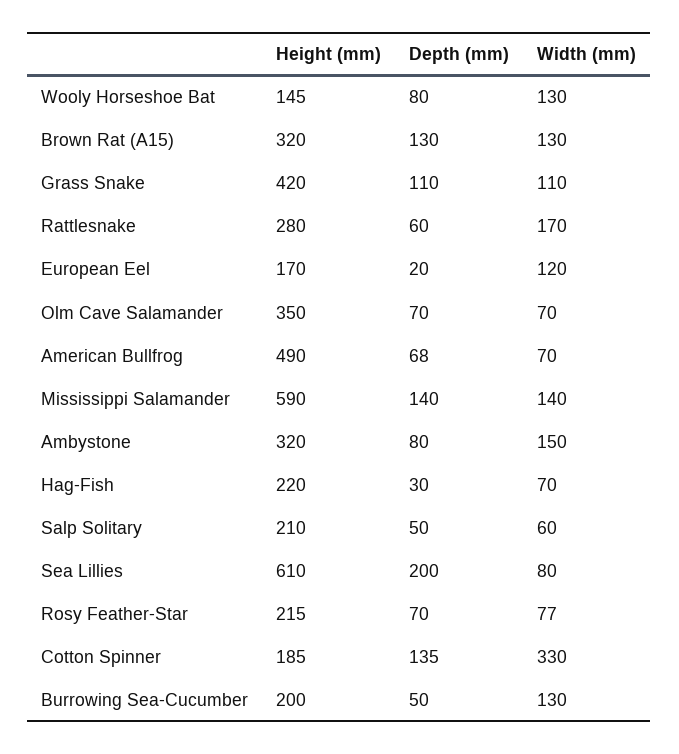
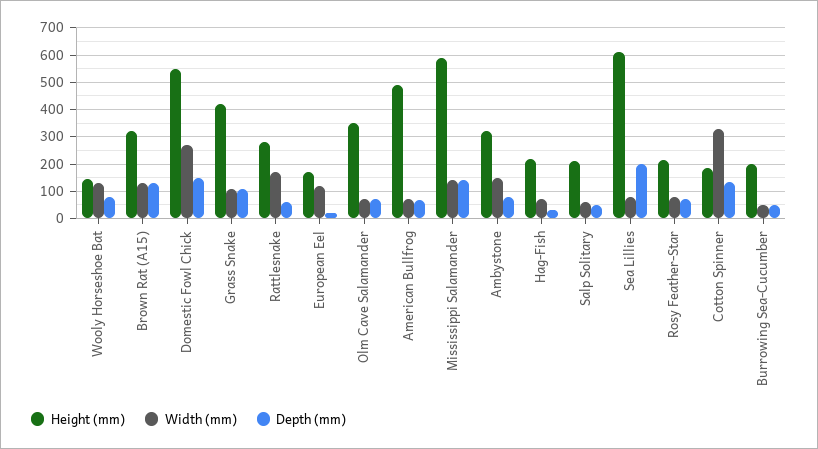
  {
    "Height (mm)": {
      "Wooly Horseshoe Bat": 145,
      "Brown Rat (A15)": 320,
      "Grass Snake": 420,
      "Rattlesnake": 280,
      "European Eel": 170,
      "Olm Cave Salamander": 350,
      "American Bullfrog": 490,
      "Mississippi Salamander": 590,
      "Ambystone": 320,
      "Hag-Fish": 220,
      "Salp Solitary": 210,
      "Sea Lillies": 610,
      "Rosy Feather-Star": 215,
      "Cotton Spinner": 185,
-     "Burrowing Sea-Cucumber": 200
+     "Burrowing Sea-Cucumber": 200,
+     "Domestic Fowl Chick": 550
    },
    "Depth (mm)": {
      "Wooly Horseshoe Bat": 80,
      "Brown Rat (A15)": 130,
      "Grass Snake": 110,
      "Rattlesnake": 60,
      "European Eel": 20,
      "Olm Cave Salamander": 70,
      "American Bullfrog": 68,
      "Mississippi Salamander": 140,
      "Ambystone": 80,
      "Hag-Fish": 30,
      "Salp Solitary": 50,
      "Sea Lillies": 200,
      "Rosy Feather-Star": 70,
      "Cotton Spinner": 135,
-     "Burrowing Sea-Cucumber": 50
+     "Burrowing Sea-Cucumber": 50,
+     "Domestic Fowl Chick": 150
    },
    "Width (mm)": {
      "Wooly Horseshoe Bat": 130,
      "Brown Rat (A15)": 130,
      "Grass Snake": 110,
      "Rattlesnake": 170,
      "European Eel": 120,
      "Olm Cave Salamander": 70,
      "American Bullfrog": 70,
      "Mississippi Salamander": 140,
      "Ambystone": 150,
      "Hag-Fish": 70,
      "Salp Solitary": 60,
      "Sea Lillies": 80,
      "Rosy Feather-Star": 77,
      "Cotton Spinner": 330,
-     "Burrowing Sea-Cucumber": 130
+     "Burrowing Sea-Cucumber": 50,
+     "Domestic Fowl Chick": 275
    }
  }

